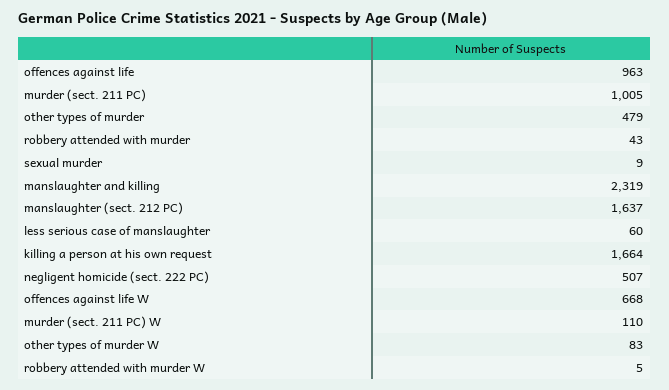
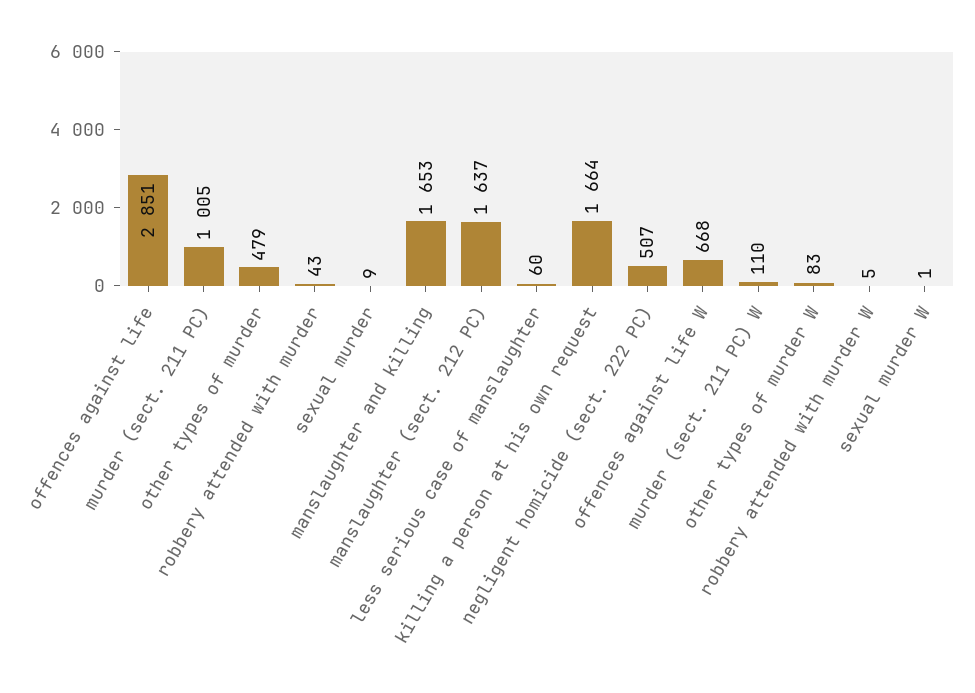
  {
-   "offences against life": 963,
+   "offences against life": 2851,
    "murder (sect. 211 PC)": 1005,
    "other types of murder": 479,
    "robbery attended with murder": 43,
    "sexual murder": 9,
-   "manslaughter and killing": 2319,
+   "manslaughter and killing": 1653,
    "manslaughter (sect. 212 PC)": 1637,
    "less serious case of manslaughter": 60,
    "killing a person at his own request": 1664,
    "negligent homicide (sect. 222 PC)": 507,
    "offences against life W": 668,
    "murder (sect. 211 PC) W": 110,
    "other types of murder W": 83,
-   "robbery attended with murder W": 5
+   "robbery attended with murder W": 5,
+   "sexual murder W": 1
  }

